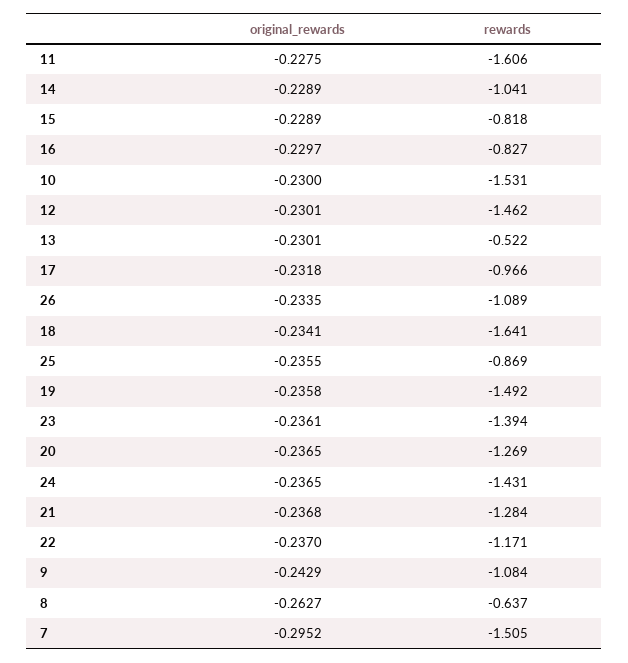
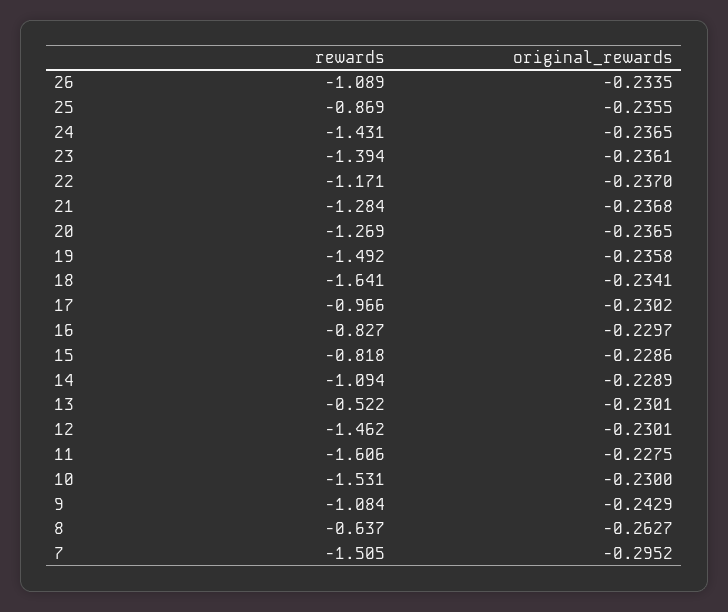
  {
    "original_rewards": {
      "11": -0.2275,
      "14": -0.2289,
-     "15": -0.2289,
+     "15": -0.2286,
      "16": -0.2297,
      "10": -0.23,
      "12": -0.2301,
      "13": -0.2301,
-     "17": -0.2318,
+     "17": -0.2302,
      "26": -0.2335,
      "18": -0.2341,
      "25": -0.2355,
      "19": -0.2358,
      "23": -0.2361,
      "20": -0.2365,
      "24": -0.2365,
      "21": -0.2368,
      "22": -0.237,
      "9": -0.2429,
      "8": -0.2627,
      "7": -0.2952
    },
    "rewards": {
      "11": -1.606,
-     "14": -1.041,
+     "14": -1.094,
      "15": -0.818,
      "16": -0.827,
      "10": -1.531,
      "12": -1.462,
      "13": -0.522,
      "17": -0.966,
      "26": -1.089,
      "18": -1.641,
      "25": -0.869,
      "19": -1.492,
      "23": -1.394,
      "20": -1.269,
      "24": -1.431,
      "21": -1.284,
      "22": -1.171,
      "9": -1.084,
      "8": -0.637,
      "7": -1.505
    }
  }

